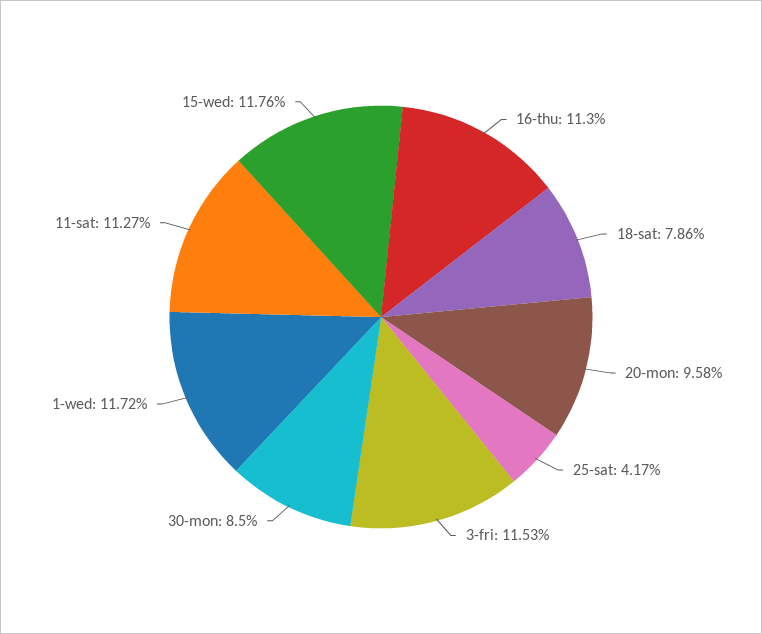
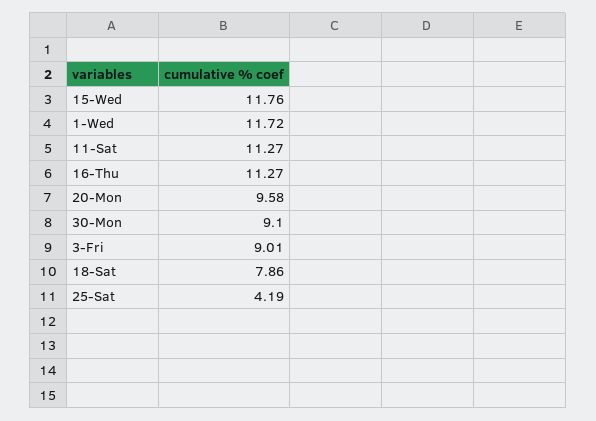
  {
-   "16-thu": 11.3,
+   "16-thu": 11.27,
    "18-sat": 7.86,
    "20-mon": 9.58,
-   "25-sat": 4.17,
+   "25-sat": 4.19,
-   "3-fri": 11.53,
+   "3-fri": 9.01,
-   "30-mon": 8.5,
+   "30-mon": 9.1,
    "1-wed": 11.72,
    "11-sat": 11.27,
    "15-wed": 11.76
  }

